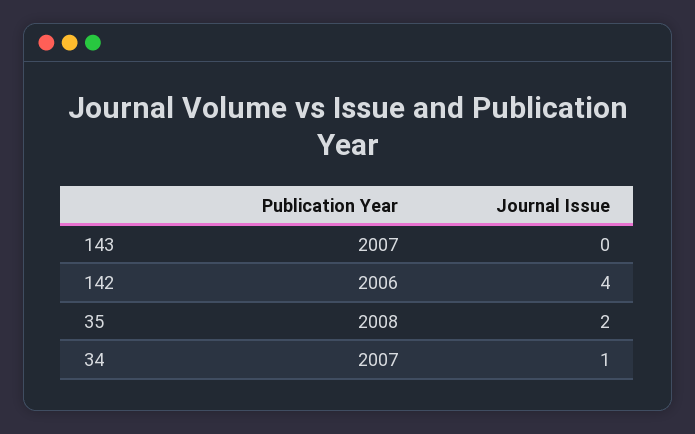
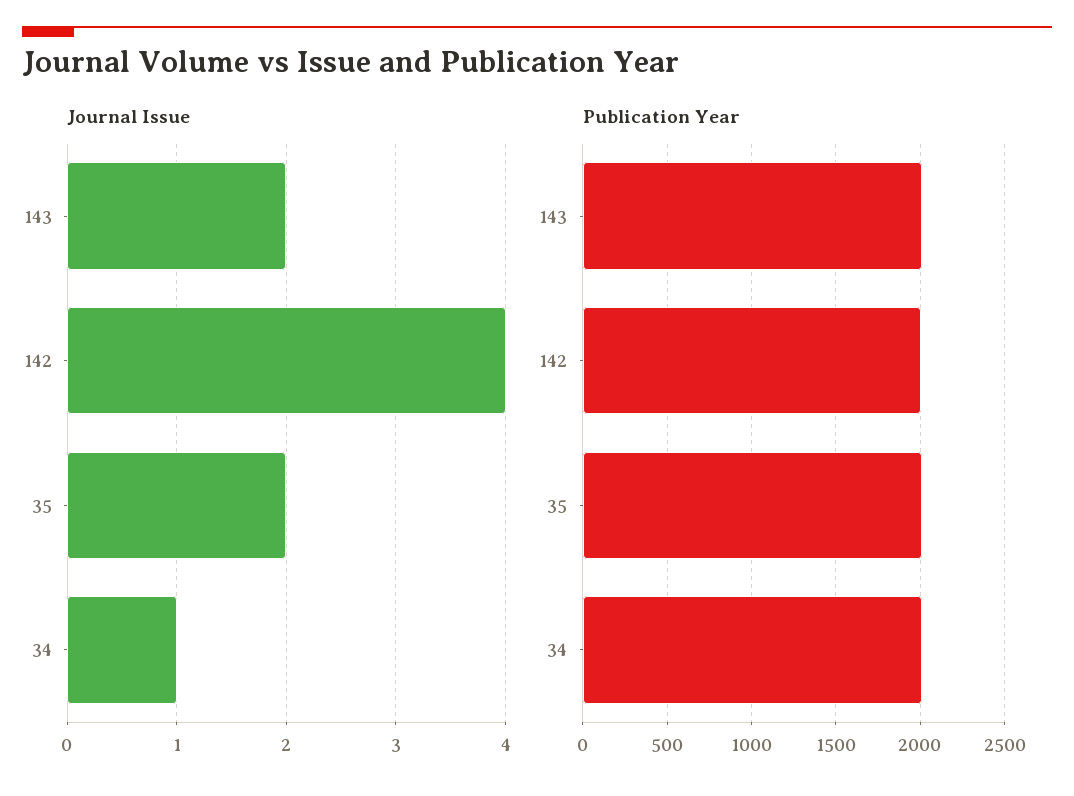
  {
    "Publication Year": {
      "143": 2007,
      "142": 2006,
      "35": 2008,
      "34": 2007
    },
    "Journal Issue": {
-     "143": 0,
+     "143": 2,
      "142": 4,
      "35": 2,
      "34": 1
    }
  }

